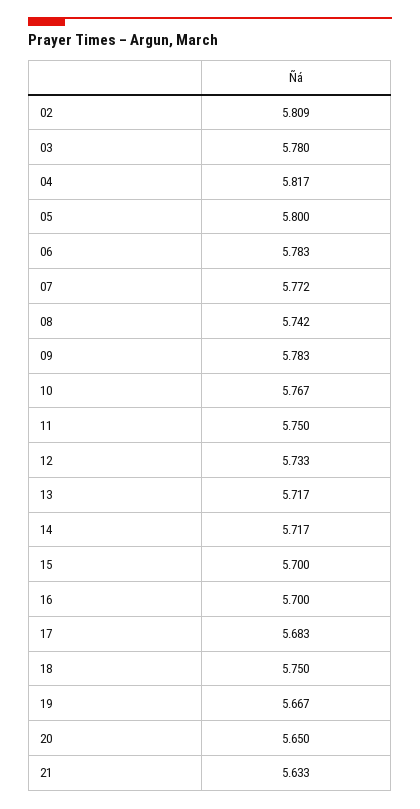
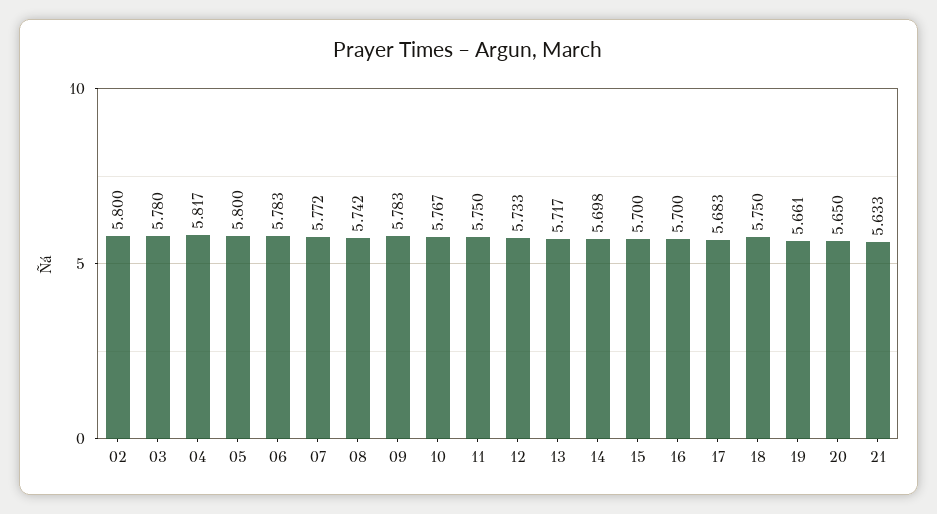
  {
-   "02": 5.809,
+   "02": 5.8,
    "03": 5.78,
    "04": 5.817,
    "05": 5.8,
    "06": 5.783,
    "07": 5.772,
    "08": 5.742,
    "09": 5.783,
    "10": 5.767,
    "11": 5.75,
    "12": 5.733,
    "13": 5.717,
-   "14": 5.717,
+   "14": 5.698,
    "15": 5.7,
    "16": 5.7,
    "17": 5.683,
    "18": 5.75,
-   "19": 5.667,
+   "19": 5.661,
    "20": 5.65,
    "21": 5.633
  }

